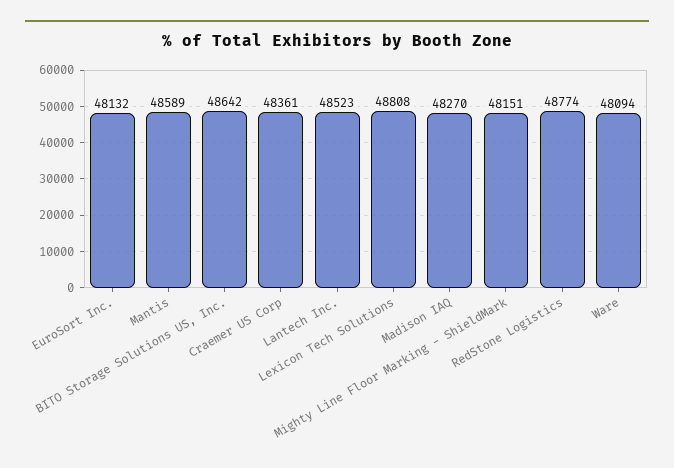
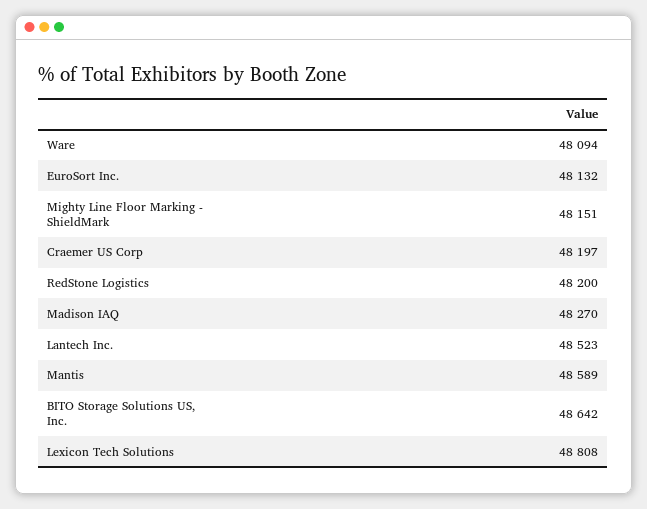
  {
    "EuroSort Inc.": 48132,
    "Mantis": 48589,
    "BITO Storage Solutions US, Inc.": 48642,
-   "Craemer US Corp": 48361,
+   "Craemer US Corp": 48197,
    "Lantech Inc.": 48523,
    "Lexicon Tech Solutions": 48808,
    "Madison IAQ": 48270,
    "Mighty Line Floor Marking - ShieldMark": 48151,
-   "RedStone Logistics": 48774,
+   "RedStone Logistics": 48200,
    "Ware": 48094
  }

